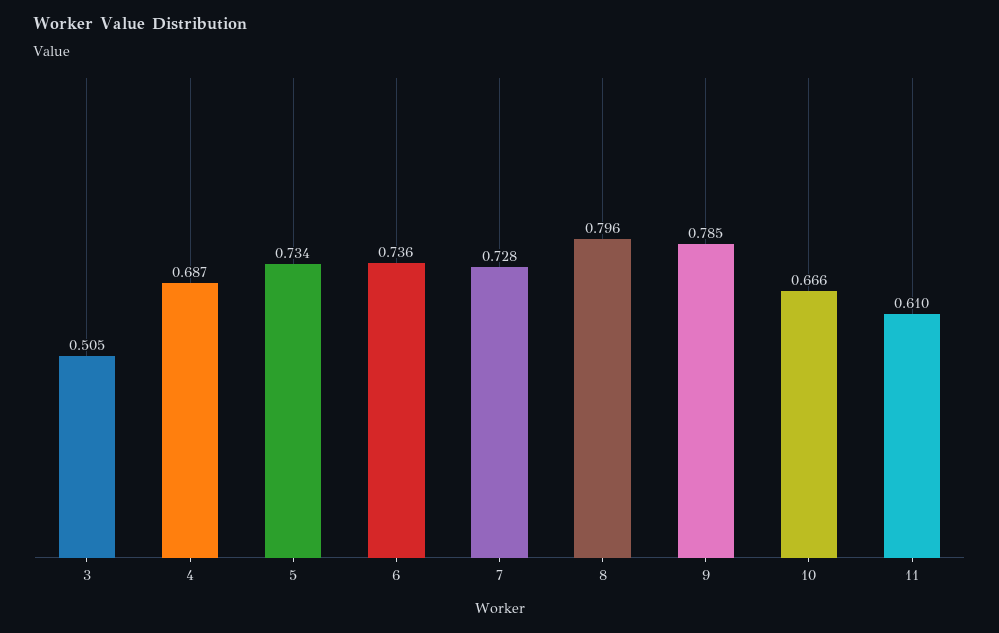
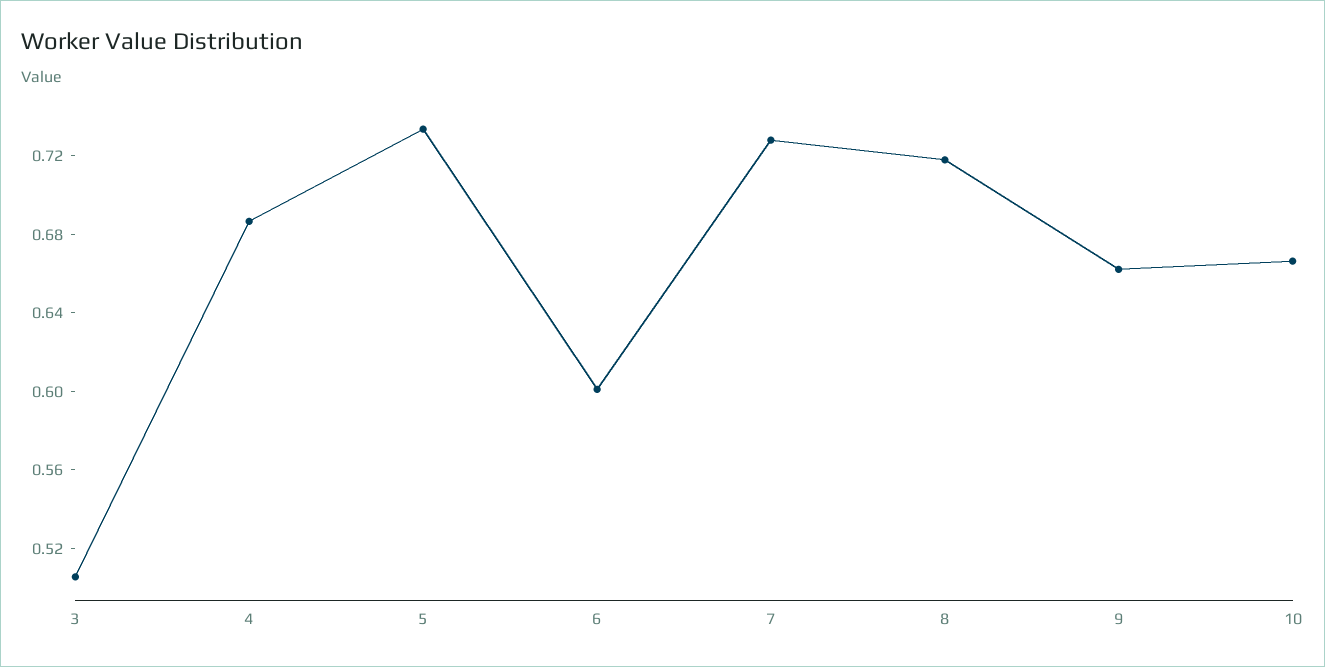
  {
    "3": 0.505,
    "4": 0.687,
    "5": 0.734,
-   "6": 0.736,
+   "6": 0.6,
    "7": 0.728,
-   "8": 0.796,
+   "8": 0.72,
-   "9": 0.785,
+   "9": 0.66,
-   "10": 0.666,
+   "10": 0.666
-   "11": 0.61
  }

